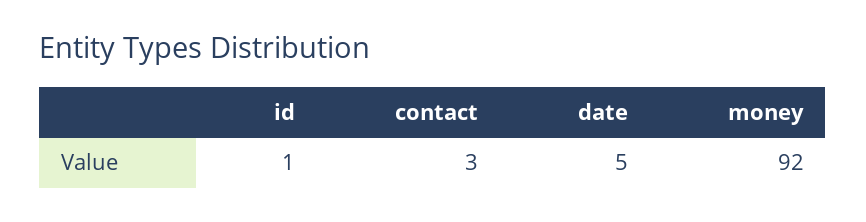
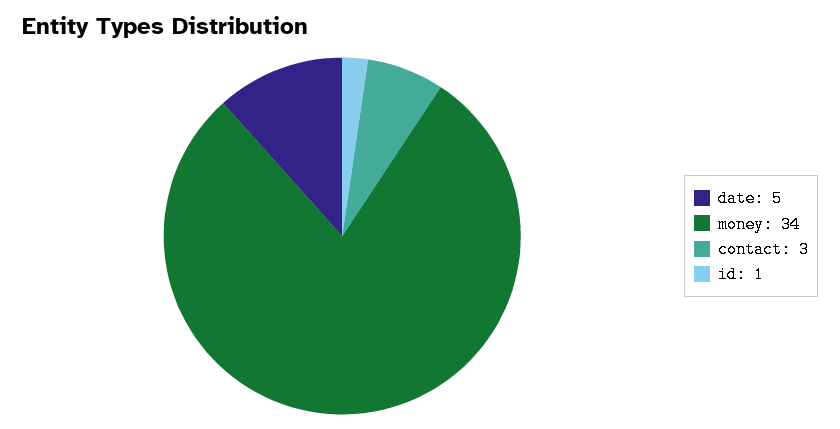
  {
    "id": 1,
    "contact": 3,
    "date": 5,
-   "money": 92
+   "money": 34
  }

